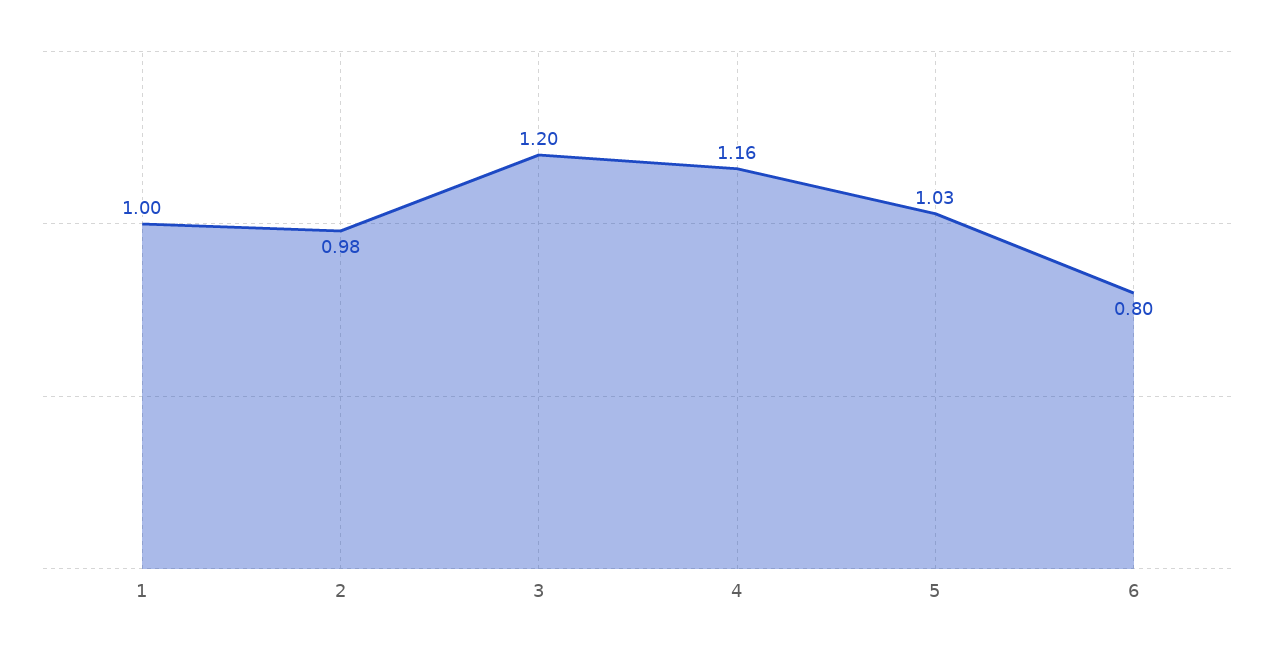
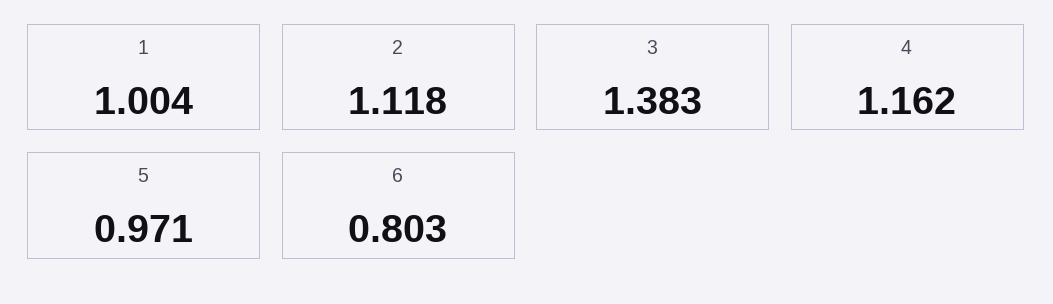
  {
    "1": 1.004,
-   "2": 0.98,
+   "2": 1.118,
-   "3": 1.2,
+   "3": 1.383,
    "4": 1.162,
-   "5": 1.03,
+   "5": 0.971,
    "6": 0.803
  }

